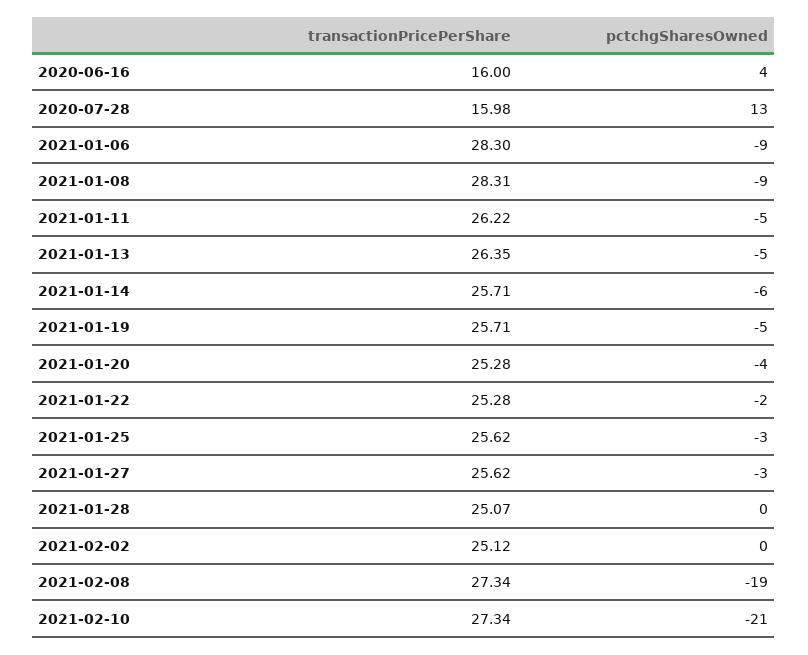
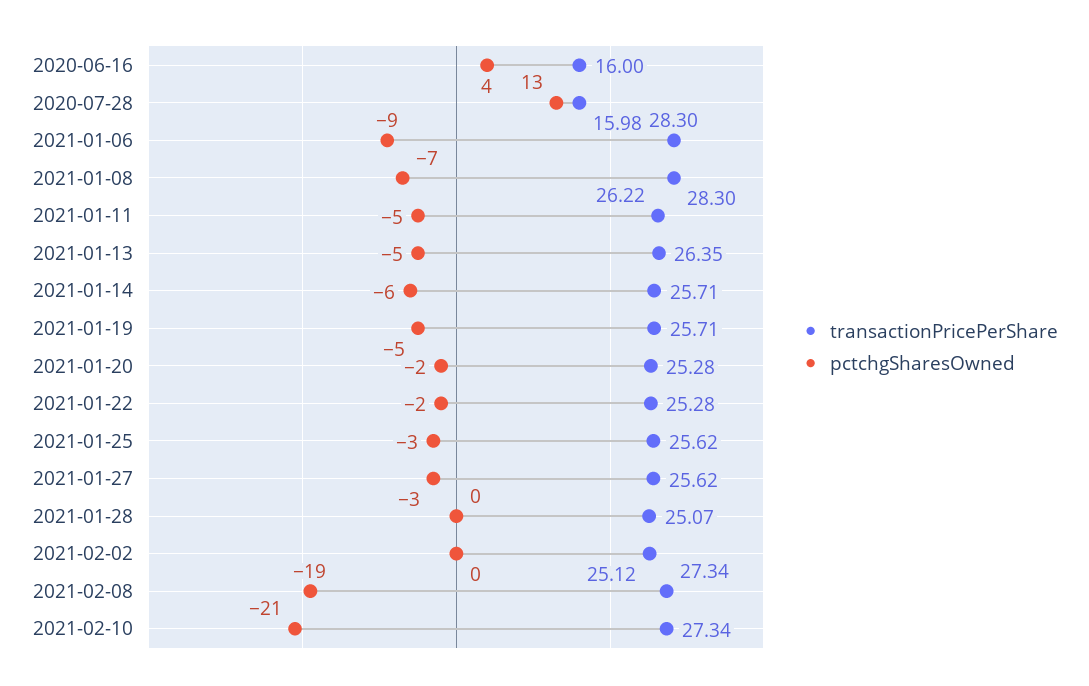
  {
    "transactionPricePerShare": {
      "2020-06-16": 16,
      "2020-07-28": 15.98,
      "2021-01-06": 28.3,
-     "2021-01-08": 28.31,
+     "2021-01-08": 28.3,
      "2021-01-11": 26.22,
      "2021-01-13": 26.35,
      "2021-01-14": 25.71,
      "2021-01-19": 25.71,
      "2021-01-20": 25.28,
      "2021-01-22": 25.28,
      "2021-01-25": 25.62,
      "2021-01-27": 25.62,
      "2021-01-28": 25.07,
      "2021-02-02": 25.12,
      "2021-02-08": 27.34,
      "2021-02-10": 27.34
    },
    "pctchgSharesOwned": {
      "2020-06-16": 4,
      "2020-07-28": 13,
      "2021-01-06": -9,
-     "2021-01-08": -9,
+     "2021-01-08": -7,
      "2021-01-11": -5,
      "2021-01-13": -5,
      "2021-01-14": -6,
      "2021-01-19": -5,
-     "2021-01-20": -4,
+     "2021-01-20": -2,
      "2021-01-22": -2,
      "2021-01-25": -3,
      "2021-01-27": -3,
      "2021-01-28": 0,
      "2021-02-02": 0,
      "2021-02-08": -19,
      "2021-02-10": -21
    }
  }

